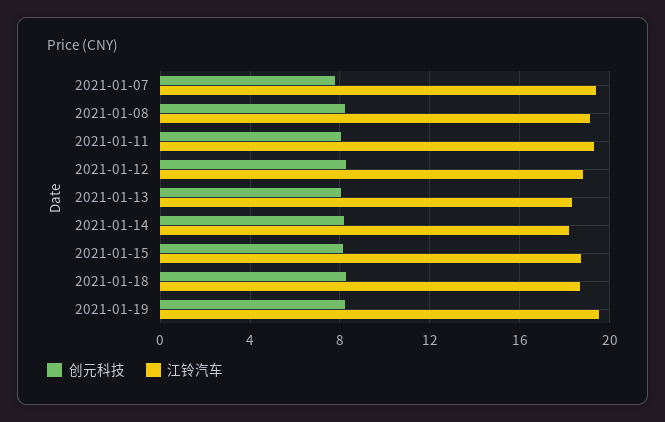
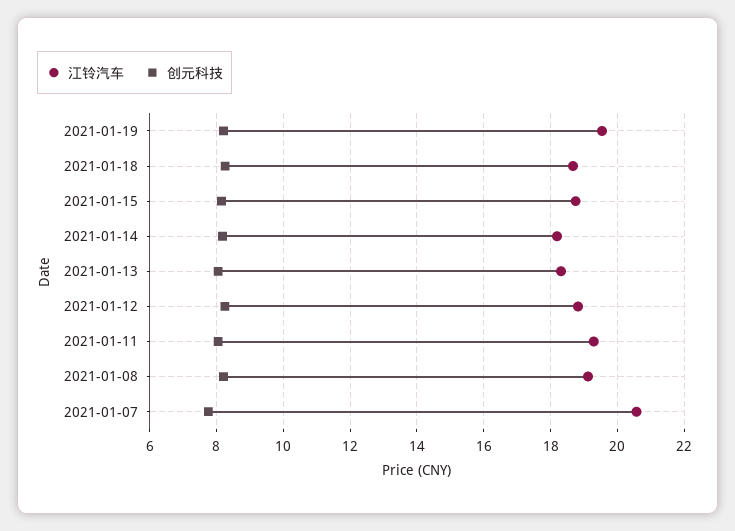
  {
    "创元科技": {
      "2021-01-07": 7.8,
      "2021-01-08": 8.2,
      "2021-01-11": 8,
      "2021-01-12": 8.2,
      "2021-01-13": 8,
      "2021-01-14": 8.2,
      "2021-01-15": 8.2,
      "2021-01-18": 8.2,
      "2021-01-19": 8.2
    },
    "江铃汽车": {
-     "2021-01-07": 19.5,
+     "2021-01-07": 20.6,
      "2021-01-08": 19.2,
      "2021-01-11": 19.2,
      "2021-01-12": 18.8,
      "2021-01-13": 18.4,
      "2021-01-14": 18.2,
      "2021-01-15": 18.8,
      "2021-01-18": 18.6,
      "2021-01-19": 19.6
    }
  }

